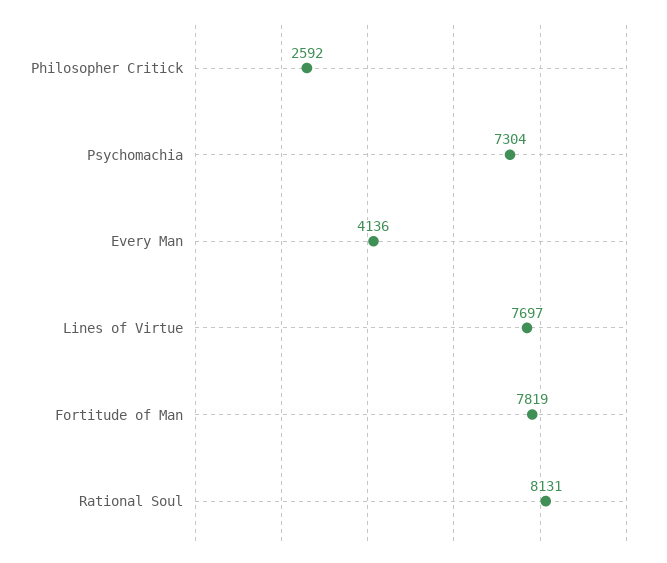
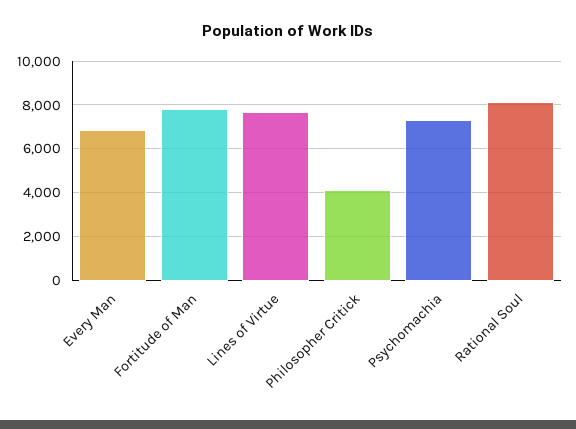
  {
-   "Philosopher Critick": 2592,
+   "Philosopher Critick": 4000,
    "Psychomachia": 7304,
-   "Every Man": 4136,
+   "Every Man": 7000,
    "Lines of Virtue": 7697,
    "Fortitude of Man": 7819,
    "Rational Soul": 8131
  }

